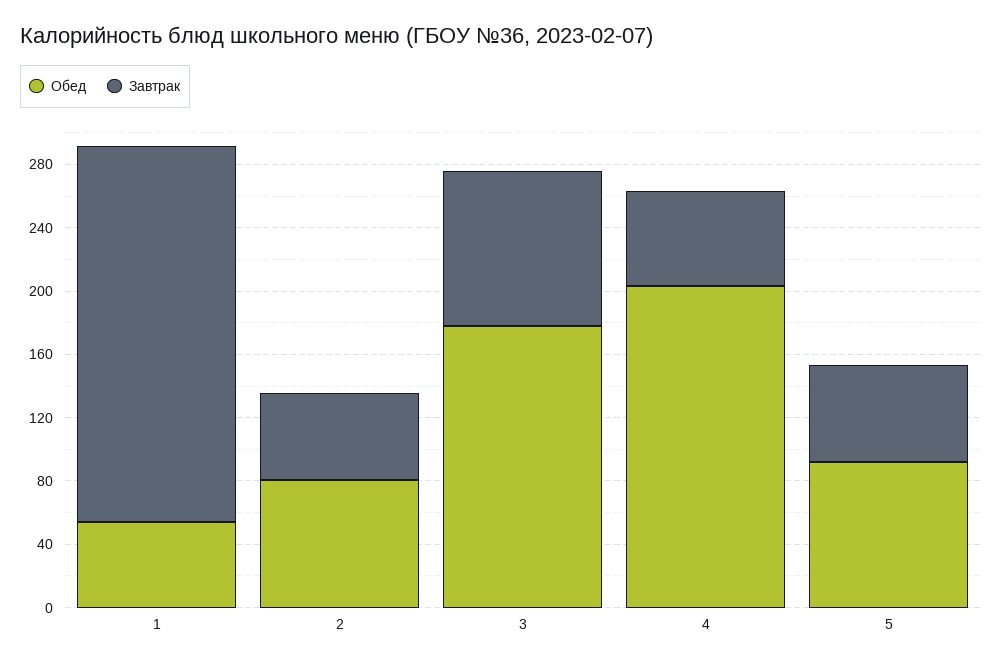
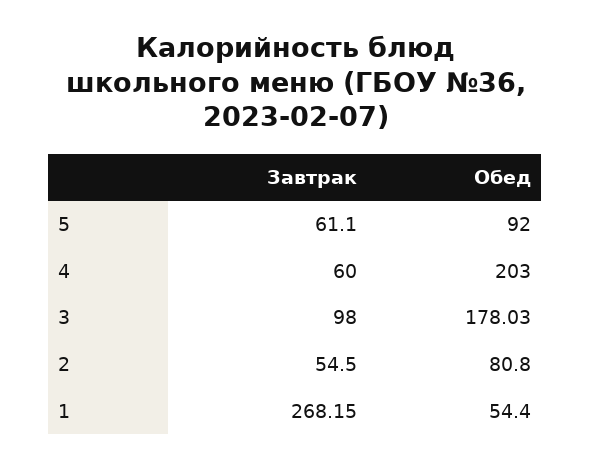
  {
    "Обед": {
      "1": 54.4,
      "2": 80.8,
      "3": 178.03,
      "4": 203,
      "5": 92
    },
    "Завтрак": {
-     "1": 240,
+     "1": 268.15,
      "2": 54.5,
      "3": 98,
      "4": 60,
      "5": 61.1
    }
  }

